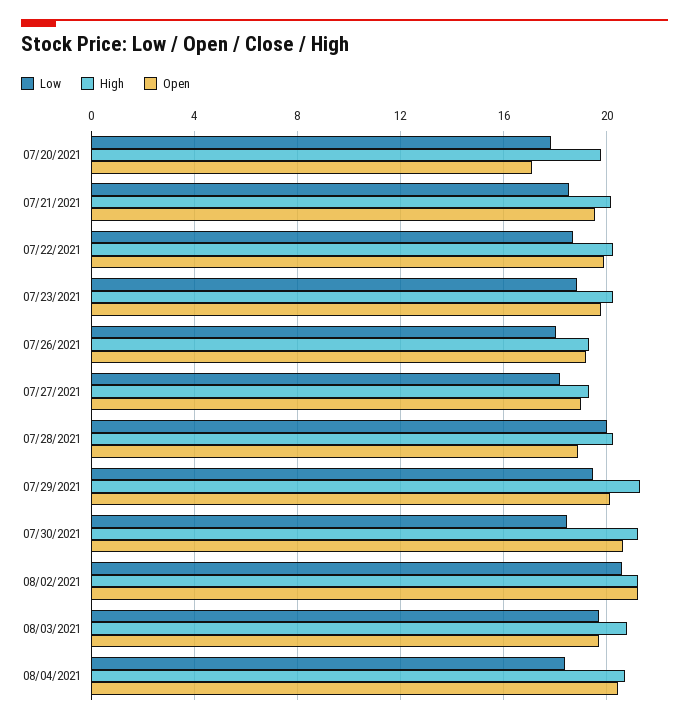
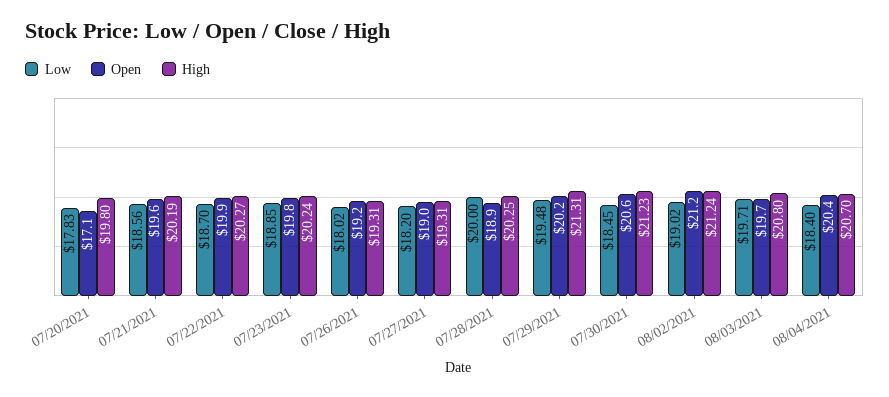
  {
    "Low": {
      "07/20/2021": 17.83,
      "07/21/2021": 18.56,
      "07/22/2021": 18.7,
      "07/23/2021": 18.85,
      "07/26/2021": 18.02,
      "07/27/2021": 18.2,
      "07/28/2021": 20,
      "07/29/2021": 19.48,
      "07/30/2021": 18.45,
-     "08/02/2021": 20.5,
+     "08/02/2021": 19.02,
      "08/03/2021": 19.71,
      "08/04/2021": 18.4
    },
    "High": {
      "07/20/2021": 19.8,
      "07/21/2021": 20.19,
      "07/22/2021": 20.27,
      "07/23/2021": 20.24,
      "07/26/2021": 19.31,
      "07/27/2021": 19.31,
      "07/28/2021": 20.25,
      "07/29/2021": 21.31,
      "07/30/2021": 21.23,
      "08/02/2021": 21.24,
      "08/03/2021": 20.8,
      "08/04/2021": 20.7
    },
    "Open": {
      "07/20/2021": 17.1,
      "07/21/2021": 19.6,
      "07/22/2021": 19.9,
      "07/23/2021": 19.8,
      "07/26/2021": 19.2,
      "07/27/2021": 19,
      "07/28/2021": 18.9,
      "07/29/2021": 20.2,
      "07/30/2021": 20.6,
      "08/02/2021": 21.2,
      "08/03/2021": 19.7,
      "08/04/2021": 20.4
    }
  }

